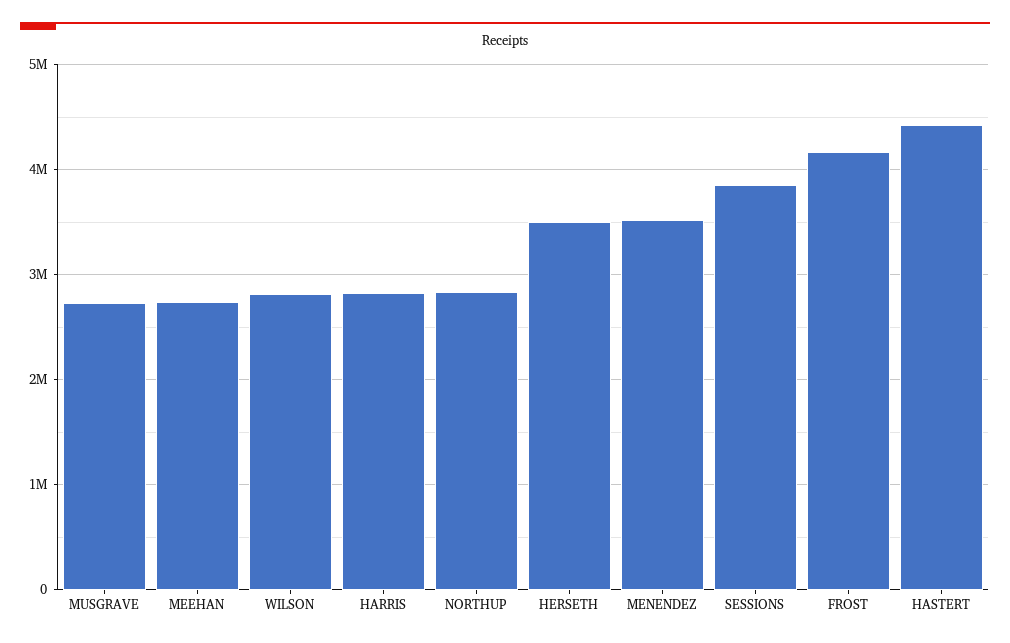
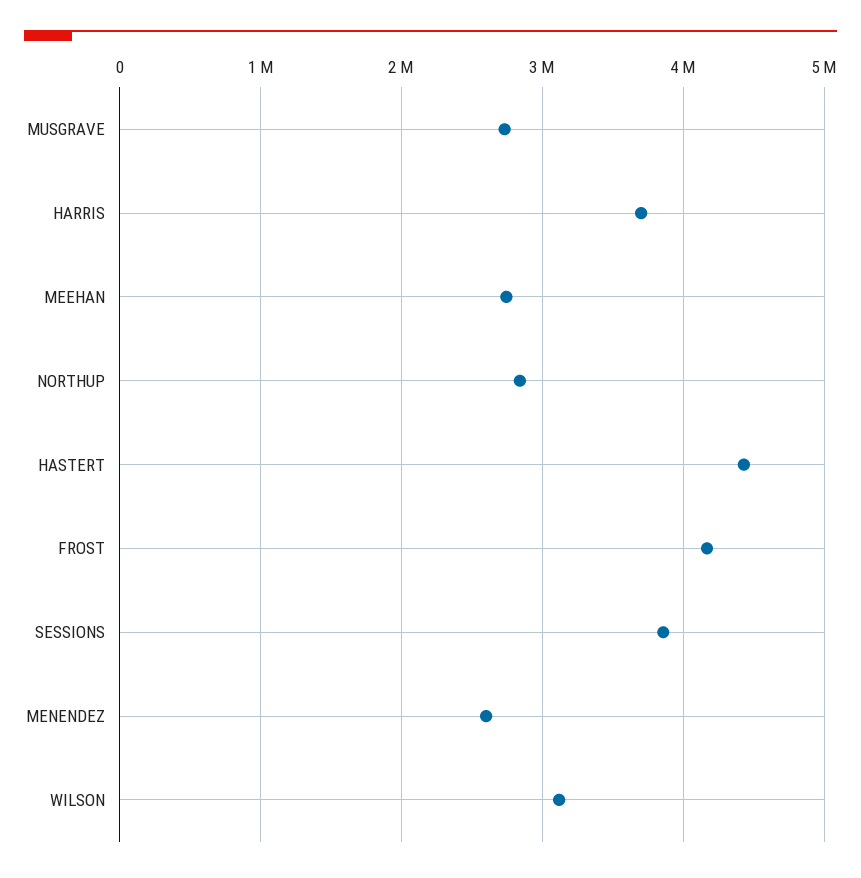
  {
    "MUSGRAVE": 2700000,
    "MEEHAN": 2700000,
-   "WILSON": 2800000,
+   "WILSON": 3100000,
-   "HARRIS": 2800000,
+   "HARRIS": 3700000,
    "NORTHUP": 2800000,
-   "HERSETH": 3500000,
-   "MENENDEZ": 3500000,
+   "MENENDEZ": 2600000,
    "SESSIONS": 3900000,
    "FROST": 4200000,
    "HASTERT": 4400000
  }

